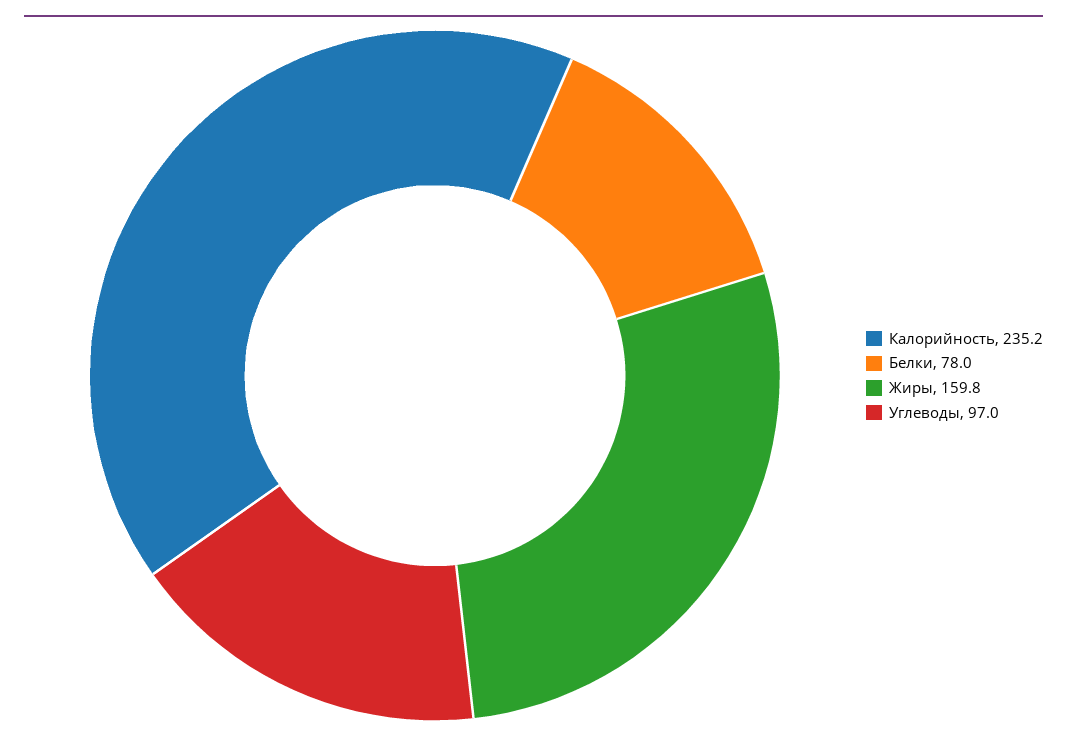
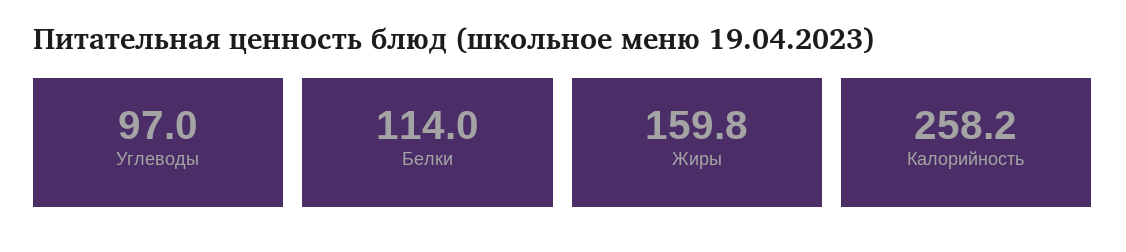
  {
-   "Калорийность": 235.2,
+   "Калорийность": 258.2,
-   "Белки": 78,
+   "Белки": 114,
    "Жиры": 159.8,
    "Углеводы": 97
  }

